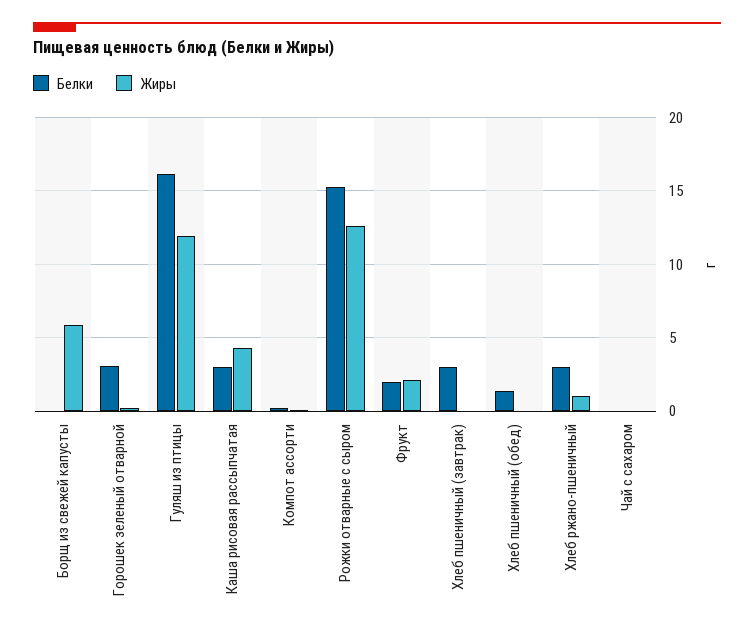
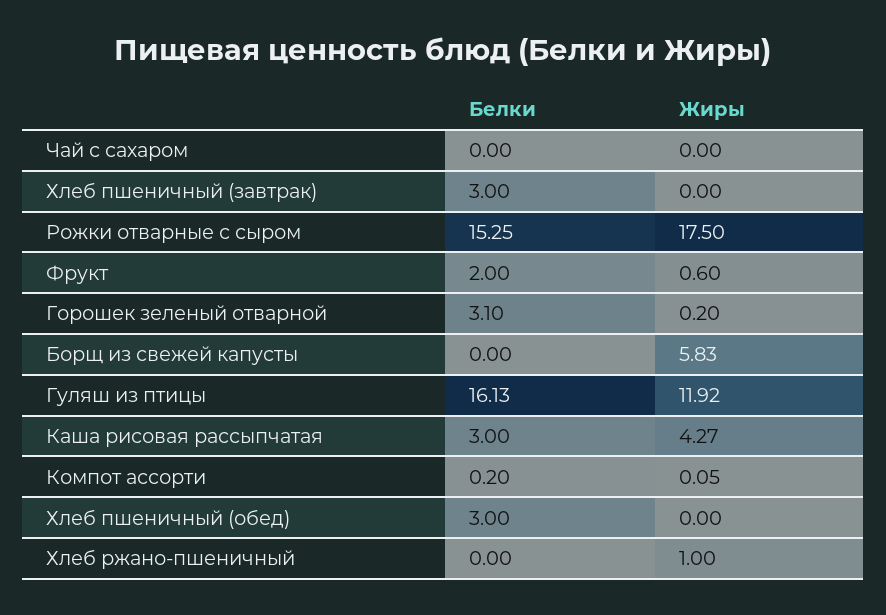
  {
    "Белки": {
      "Борщ из свежей капусты": 0,
      "Горошек зеленый отварной": 3.1,
      "Гуляш из птицы": 16.13,
      "Каша рисовая рассыпчатая": 3,
      "Компот ассорти": 0.2,
      "Рожки отварные с сыром": 15.25,
      "Фрукт": 2,
      "Хлеб пшеничный (завтрак)": 3,
-     "Хлеб пшеничный (обед)": 1.5,
+     "Хлеб пшеничный (обед)": 3,
-     "Хлеб ржано-пшеничный": 3,
+     "Хлеб ржано-пшеничный": 0,
      "Чай с сахаром": 0
    },
    "Жиры": {
      "Борщ из свежей капусты": 5.83,
      "Горошек зеленый отварной": 0.2,
      "Гуляш из птицы": 11.92,
      "Каша рисовая рассыпчатая": 4.27,
      "Компот ассорти": 0.05,
-     "Рожки отварные с сыром": 12.5,
+     "Рожки отварные с сыром": 17.5,
-     "Фрукт": 2,
+     "Фрукт": 0.6,
      "Хлеб пшеничный (завтрак)": 0,
      "Хлеб пшеничный (обед)": 0,
      "Хлеб ржано-пшеничный": 1,
      "Чай с сахаром": 0
    }
  }

